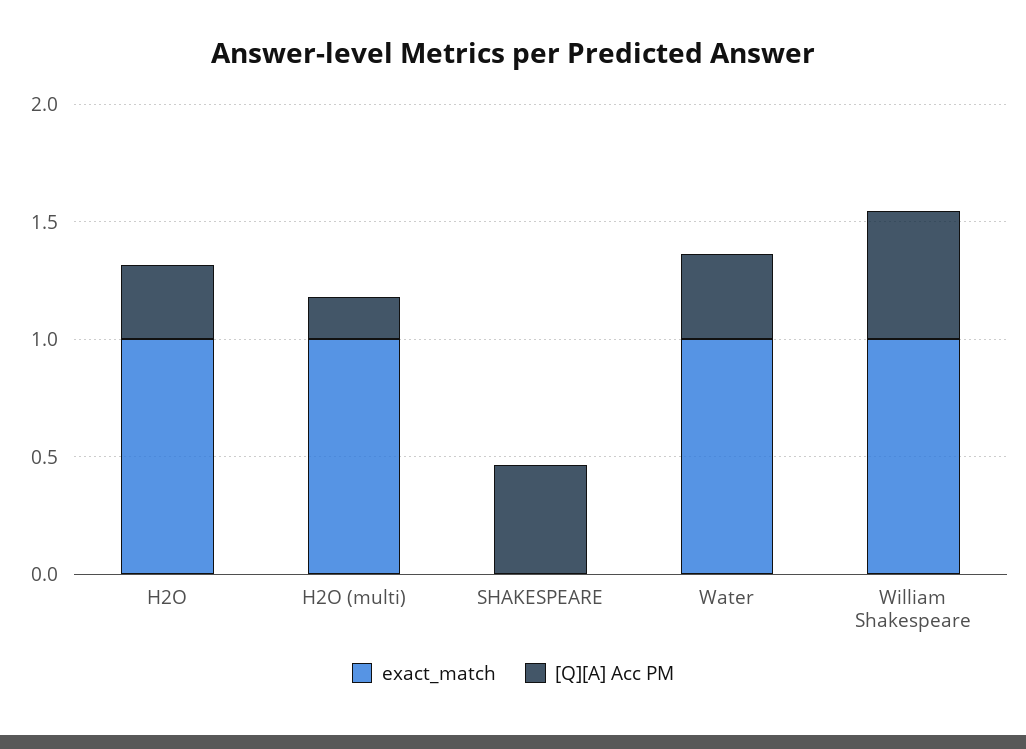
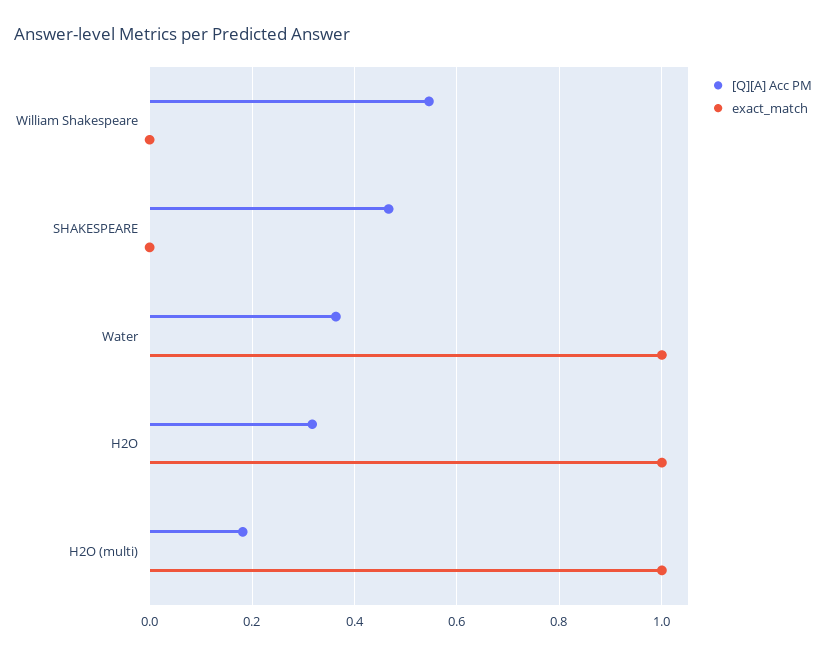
  {
    "exact_match": {
      "H2O": 1,
      "H2O (multi)": 1,
      "SHAKESPEARE": 0,
      "Water": 1,
-     "William Shakespeare": 1
+     "William Shakespeare": 0
    },
    "[Q][A] Acc PM": {
      "H2O": 0.32,
      "H2O (multi)": 0.18,
      "SHAKESPEARE": 0.46,
      "Water": 0.36,
      "William Shakespeare": 0.54
    }
  }

